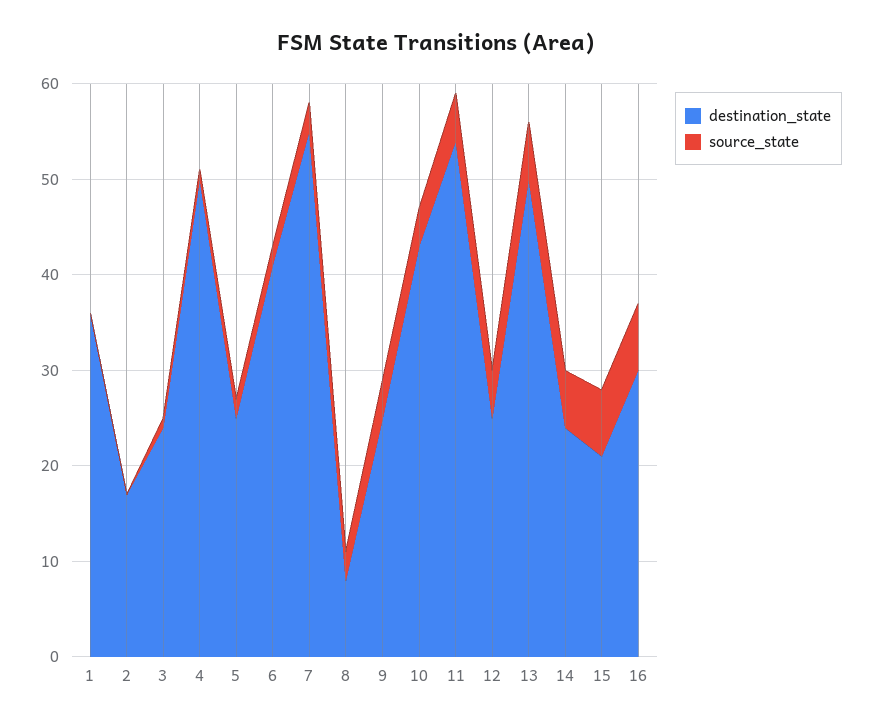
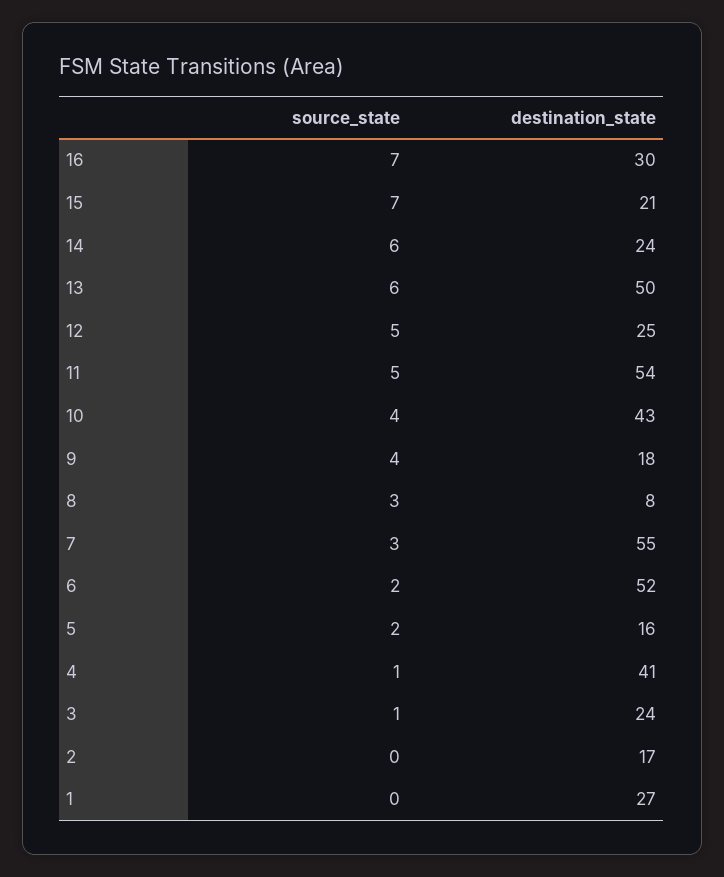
  {
    "destination_state": {
-     "1": 36,
+     "1": 27,
      "2": 17,
      "3": 24,
-     "4": 50,
+     "4": 41,
-     "5": 25,
+     "5": 16,
-     "6": 41,
+     "6": 52,
      "7": 55,
      "8": 8,
-     "9": 25,
+     "9": 18,
      "10": 43,
      "11": 54,
      "12": 25,
      "13": 50,
      "14": 24,
      "15": 21,
      "16": 30
    },
    "source_state": {
      "1": 0,
      "2": 0,
      "3": 1,
      "4": 1,
      "5": 2,
      "6": 2,
      "7": 3,
      "8": 3,
      "9": 4,
      "10": 4,
      "11": 5,
      "12": 5,
      "13": 6,
      "14": 6,
      "15": 7,
      "16": 7
    }
  }

